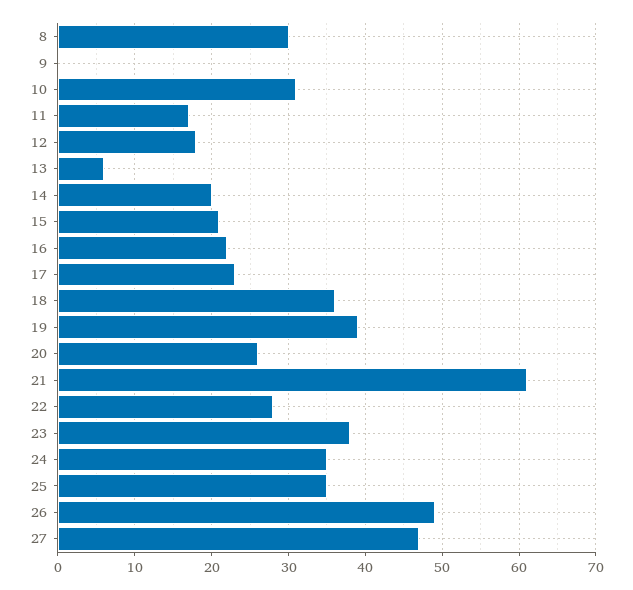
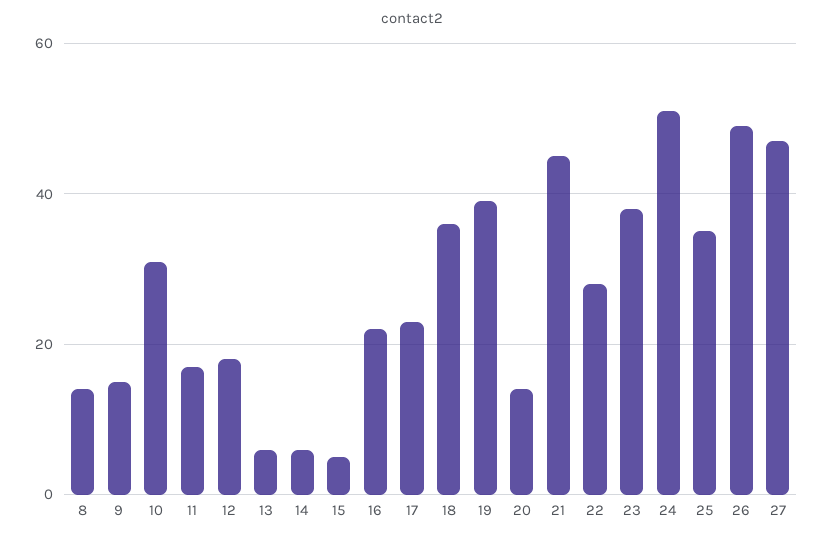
  {
-   "8": 30,
+   "8": 15,
-   "9": 0,
+   "9": 15,
    "10": 31,
    "11": 17,
    "12": 18,
    "13": 6,
-   "14": 20,
+   "14": 5,
-   "15": 21,
+   "15": 5,
    "16": 22,
    "17": 23,
    "18": 36,
    "19": 39,
-   "20": 26,
+   "20": 15,
-   "21": 61,
+   "21": 45,
    "22": 28,
    "23": 38,
-   "24": 35,
+   "24": 50,
    "25": 35,
    "26": 49,
    "27": 47
  }

